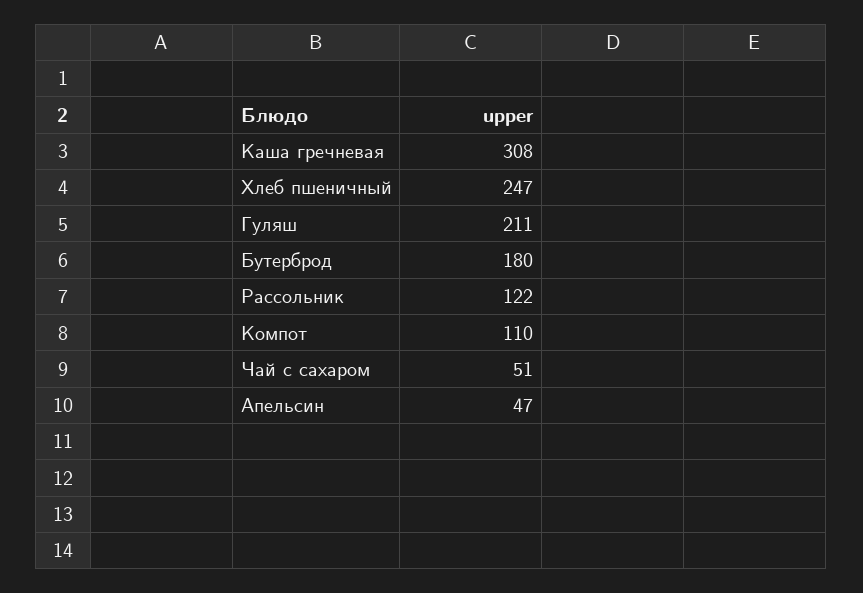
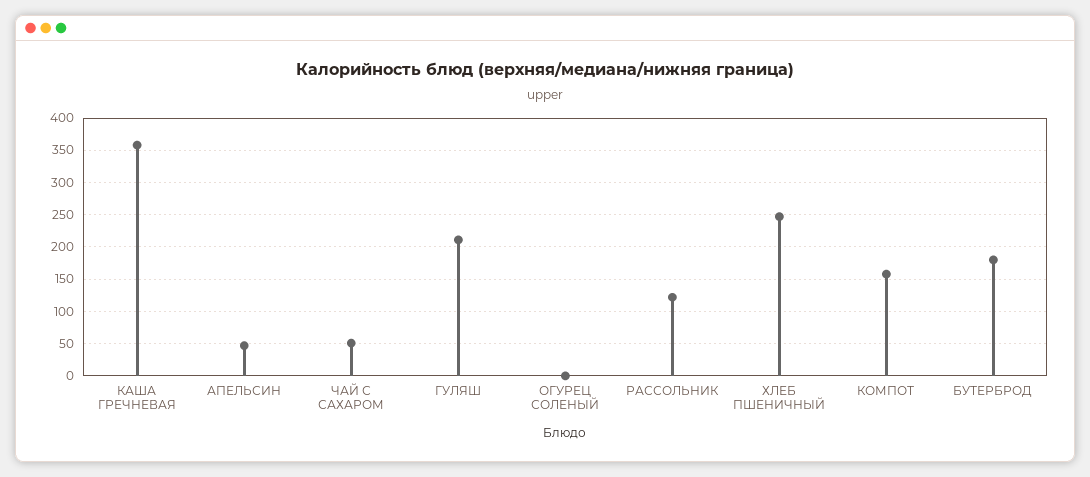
  {
-   "Каша гречневая": 308,
+   "Каша гречневая": 360,
    "Хлеб пшеничный": 247,
    "Гуляш": 211,
    "Бутерброд": 180,
    "Рассольник": 122,
-   "Компот": 110,
+   "Компот": 160,
    "Чай с сахаром": 51,
-   "Апельсин": 47
+   "Апельсин": 47,
+   "ОГУРЕЦ СОЛЕНЫЙ": 0
  }

